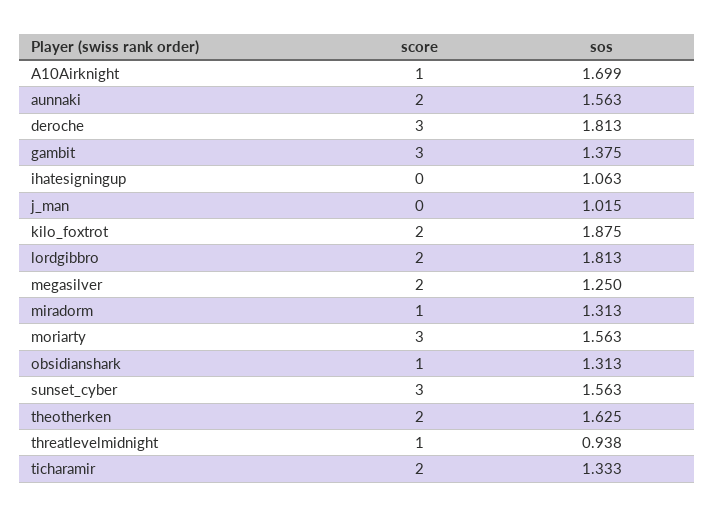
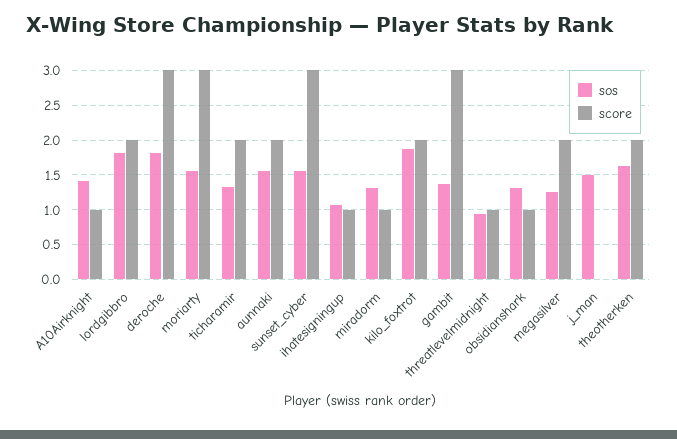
  {
    "score": {
      "A10Airknight": 1,
      "aunnaki": 2,
      "deroche": 3,
      "gambit": 3,
-     "ihatesigningup": 0,
+     "ihatesigningup": 1,
      "j_man": 0,
      "kilo_foxtrot": 2,
      "lordgibbro": 2,
      "megasilver": 2,
      "miradorm": 1,
      "moriarty": 3,
      "obsidianshark": 1,
      "sunset_cyber": 3,
      "theotherken": 2,
      "threatlevelmidnight": 1,
      "ticharamir": 2
    },
    "sos": {
-     "A10Airknight": 1.699,
+     "A10Airknight": 1.4,
      "aunnaki": 1.563,
      "deroche": 1.813,
      "gambit": 1.375,
      "ihatesigningup": 1.063,
-     "j_man": 1.015,
+     "j_man": 1.5,
      "kilo_foxtrot": 1.875,
      "lordgibbro": 1.813,
      "megasilver": 1.25,
      "miradorm": 1.313,
      "moriarty": 1.563,
      "obsidianshark": 1.313,
      "sunset_cyber": 1.563,
      "theotherken": 1.625,
      "threatlevelmidnight": 0.938,
      "ticharamir": 1.333
    }
  }

